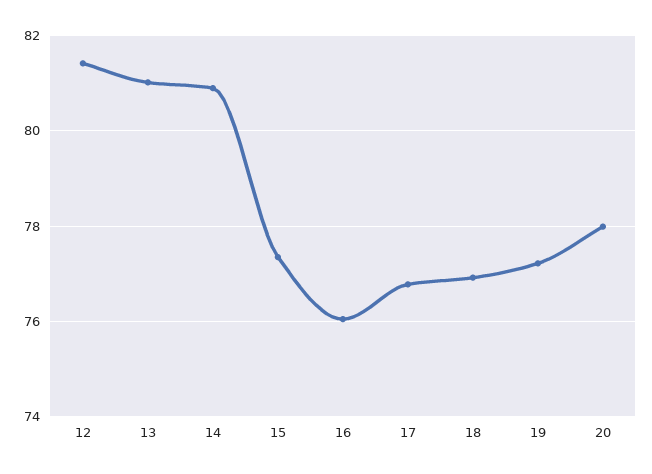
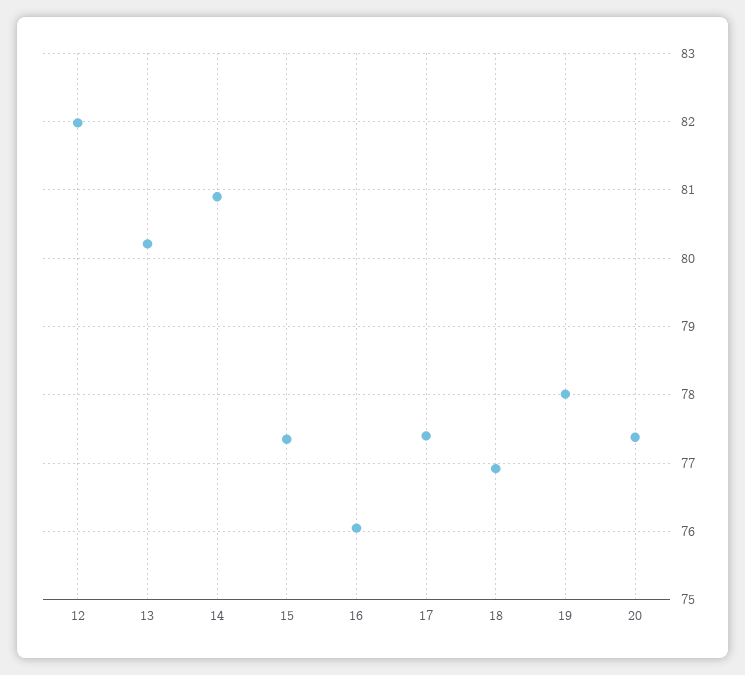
  {
-   "12": 81.4,
+   "12": 82,
-   "13": 81,
+   "13": 80.2,
    "14": 80.9,
    "15": 77.4,
    "16": 76.1,
-   "17": 76.8,
+   "17": 77.4,
    "18": 76.9,
-   "19": 77.2,
+   "19": 78,
-   "20": 78
+   "20": 77.4
  }

